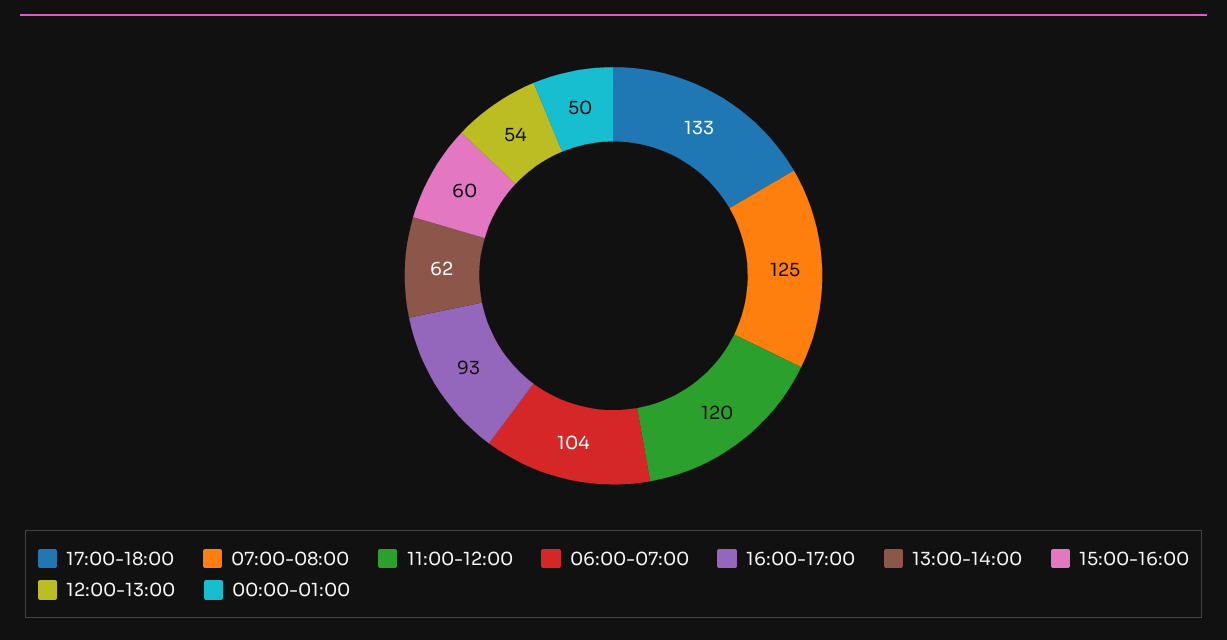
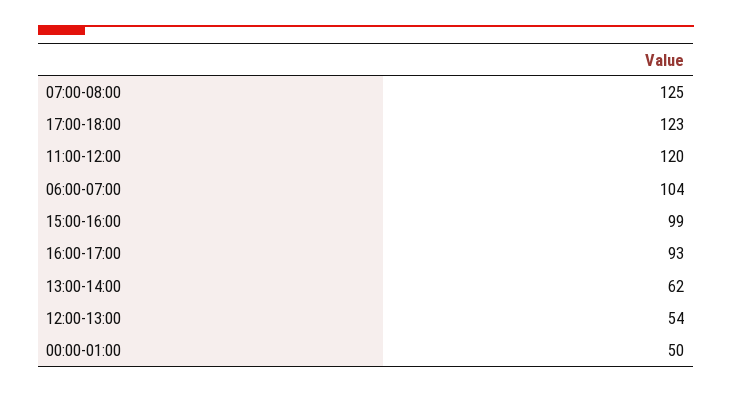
  {
-   "17:00-18:00": 133,
+   "17:00-18:00": 123,
    "07:00-08:00": 125,
    "11:00-12:00": 120,
    "06:00-07:00": 104,
    "16:00-17:00": 93,
    "13:00-14:00": 62,
-   "15:00-16:00": 60,
+   "15:00-16:00": 99,
    "12:00-13:00": 54,
    "00:00-01:00": 50
  }

